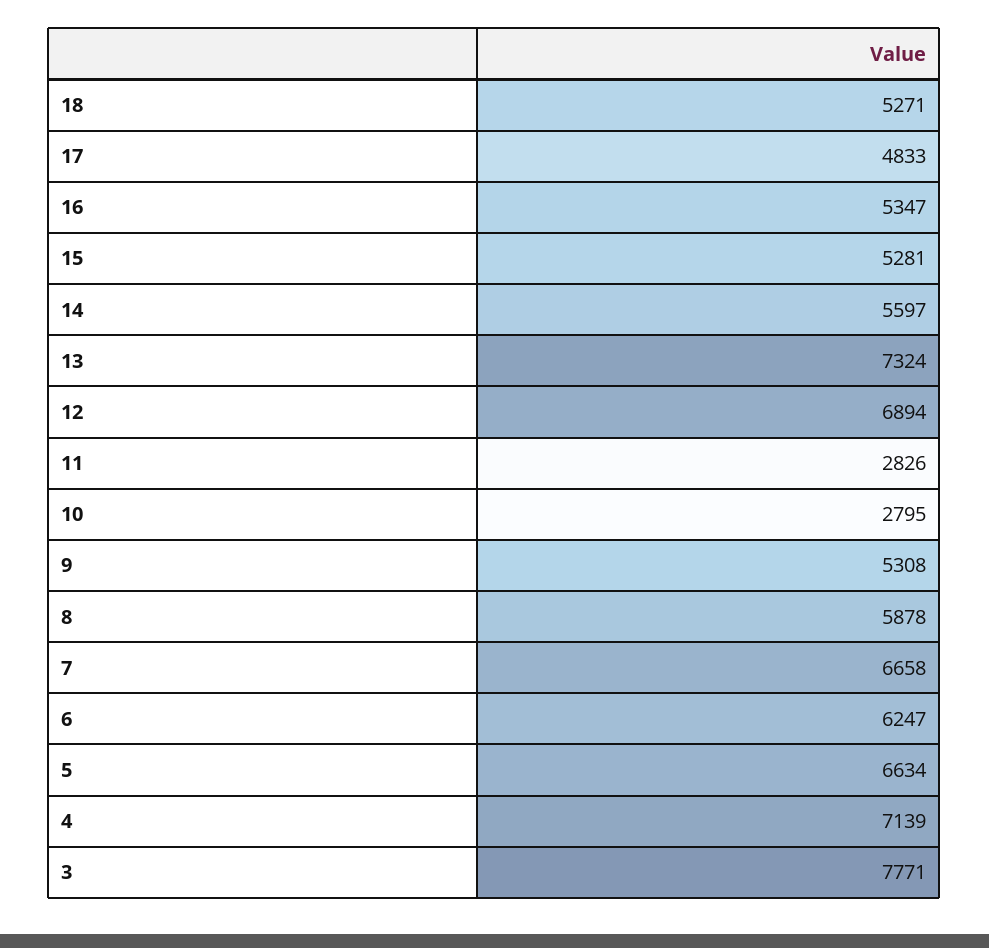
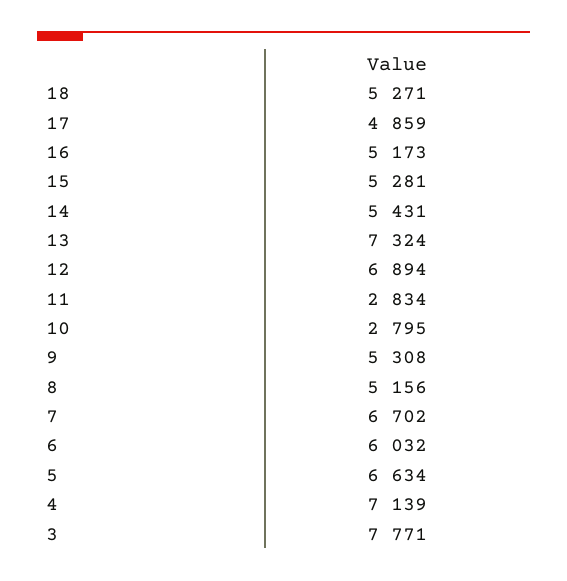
  {
    "18": 5271,
-   "17": 4833,
+   "17": 4859,
-   "16": 5347,
+   "16": 5173,
    "15": 5281,
-   "14": 5597,
+   "14": 5431,
    "13": 7324,
    "12": 6894,
-   "11": 2826,
+   "11": 2834,
    "10": 2795,
    "9": 5308,
-   "8": 5878,
+   "8": 5156,
-   "7": 6658,
+   "7": 6702,
-   "6": 6247,
+   "6": 6032,
    "5": 6634,
    "4": 7139,
    "3": 7771
  }

